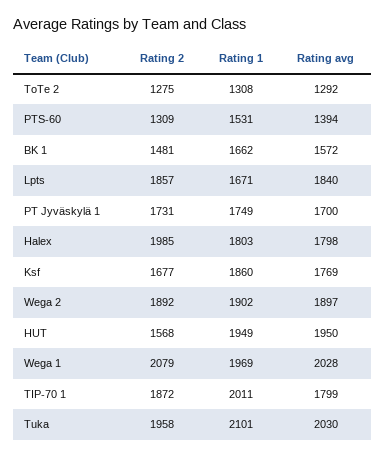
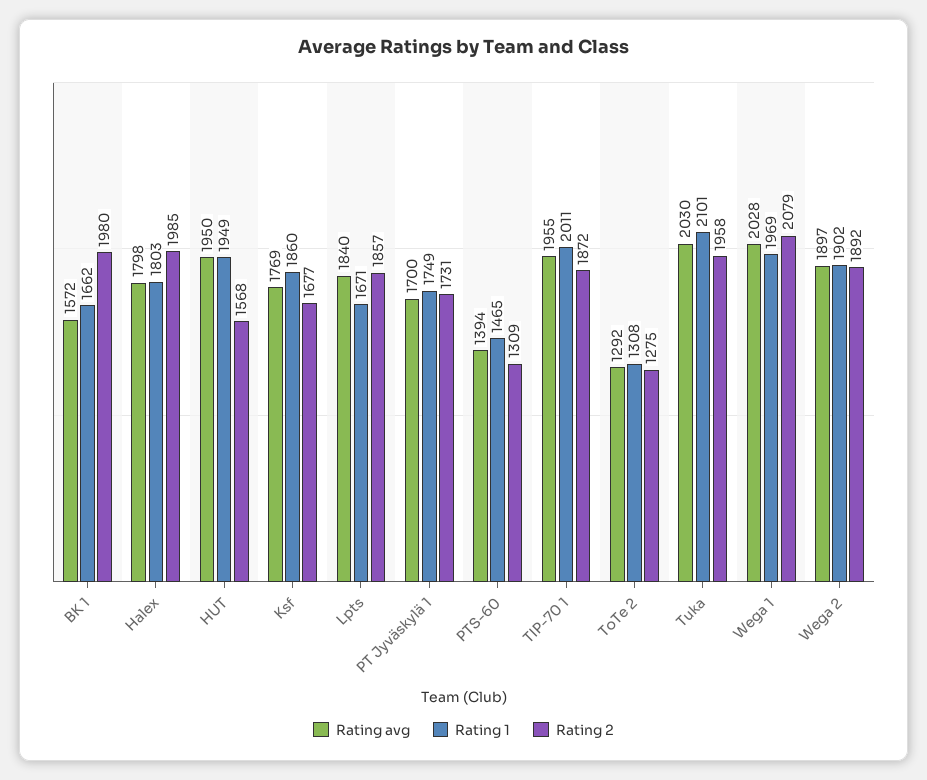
  {
    "Rating 2": {
      "ToTe 2": 1275,
      "PTS-60": 1309,
-     "BK 1": 1481,
+     "BK 1": 1980,
      "Lpts": 1857,
      "PT Jyväskylä 1": 1731,
      "Halex": 1985,
      "Ksf": 1677,
      "Wega 2": 1892,
      "HUT": 1568,
      "Wega 1": 2079,
      "TIP-70 1": 1872,
      "Tuka": 1958
    },
    "Rating 1": {
      "ToTe 2": 1308,
-     "PTS-60": 1531,
+     "PTS-60": 1465,
      "BK 1": 1662,
      "Lpts": 1671,
      "PT Jyväskylä 1": 1749,
      "Halex": 1803,
      "Ksf": 1860,
      "Wega 2": 1902,
      "HUT": 1949,
      "Wega 1": 1969,
      "TIP-70 1": 2011,
      "Tuka": 2101
    },
    "Rating avg": {
      "ToTe 2": 1292,
      "PTS-60": 1394,
      "BK 1": 1572,
      "Lpts": 1840,
      "PT Jyväskylä 1": 1700,
      "Halex": 1798,
      "Ksf": 1769,
      "Wega 2": 1897,
      "HUT": 1950,
      "Wega 1": 2028,
-     "TIP-70 1": 1799,
+     "TIP-70 1": 1955,
      "Tuka": 2030
    }
  }

